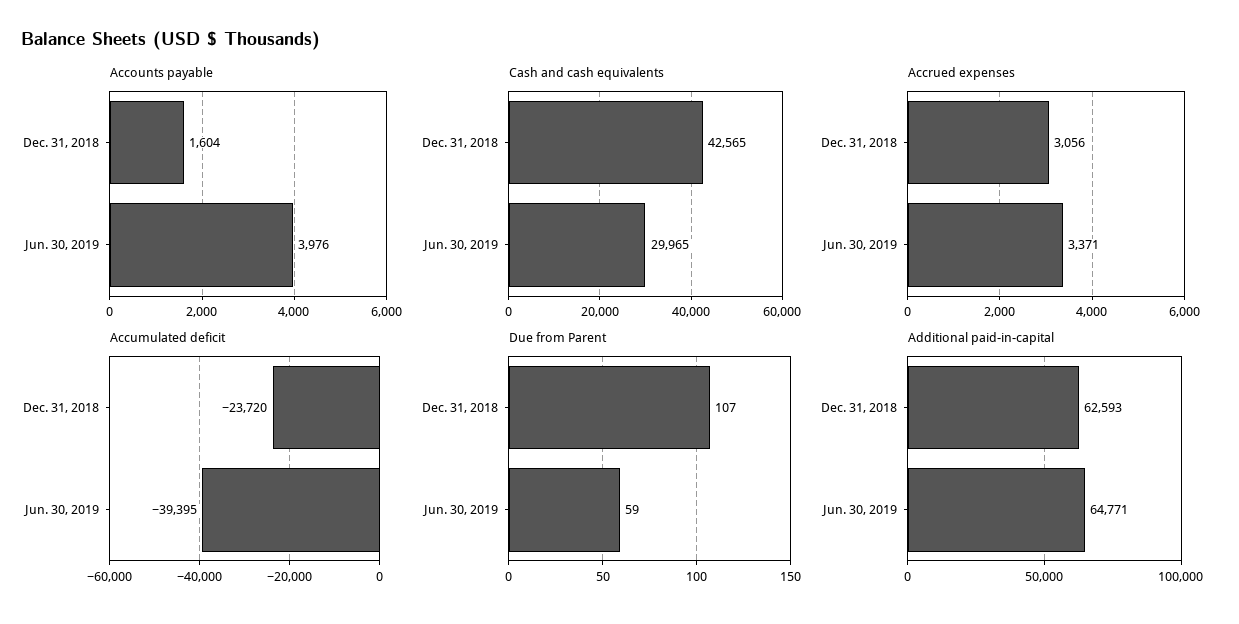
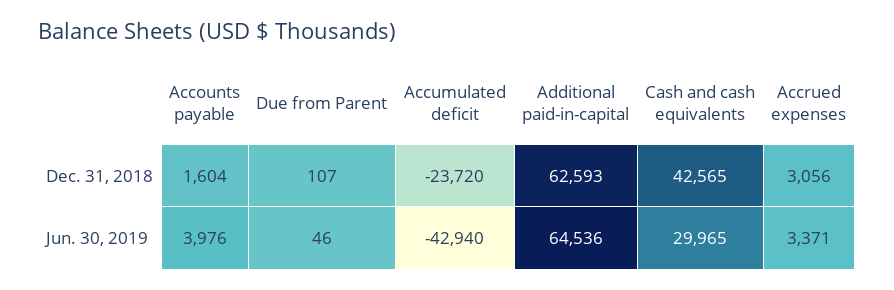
  {
    "Accounts payable": {
      "Dec. 31, 2018": 1604,
      "Jun. 30, 2019": 3976
    },
    "Cash and cash equivalents": {
      "Dec. 31, 2018": 42565,
      "Jun. 30, 2019": 29965
    },
    "Accrued expenses": {
      "Dec. 31, 2018": 3056,
      "Jun. 30, 2019": 3371
    },
    "Accumulated deficit": {
      "Dec. 31, 2018": -23720,
-     "Jun. 30, 2019": -39395
+     "Jun. 30, 2019": -42940
    },
    "Due from Parent": {
      "Dec. 31, 2018": 107,
-     "Jun. 30, 2019": 59
+     "Jun. 30, 2019": 46
    },
    "Additional paid-in-capital": {
      "Dec. 31, 2018": 62593,
-     "Jun. 30, 2019": 64771
+     "Jun. 30, 2019": 64536
    }
  }

